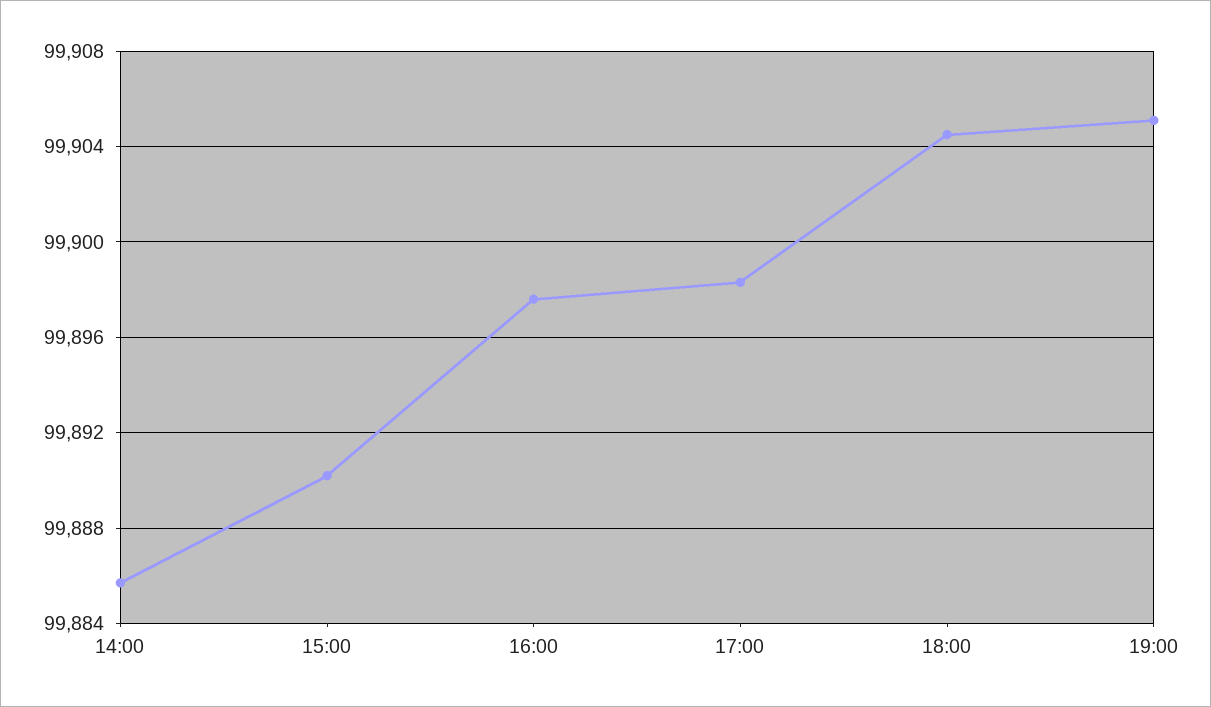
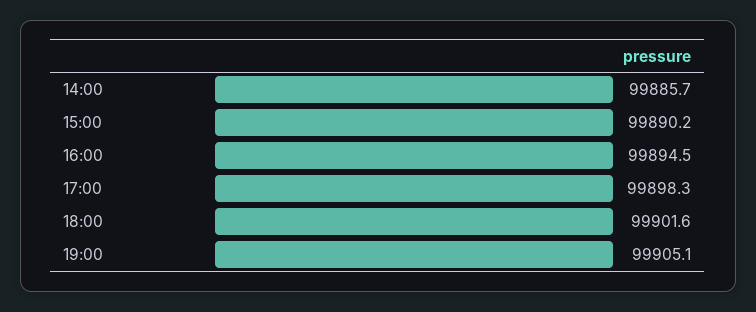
  {
    "14:00": 99885.7,
    "15:00": 99890.2,
-   "16:00": 99897.5,
+   "16:00": 99894.5,
    "17:00": 99898.3,
-   "18:00": 99904.5,
+   "18:00": 99901.6,
    "19:00": 99905.1
  }

